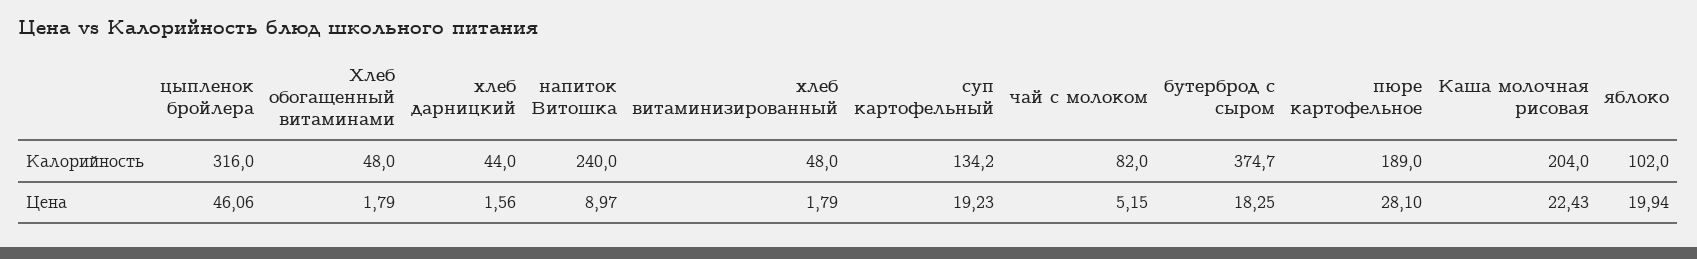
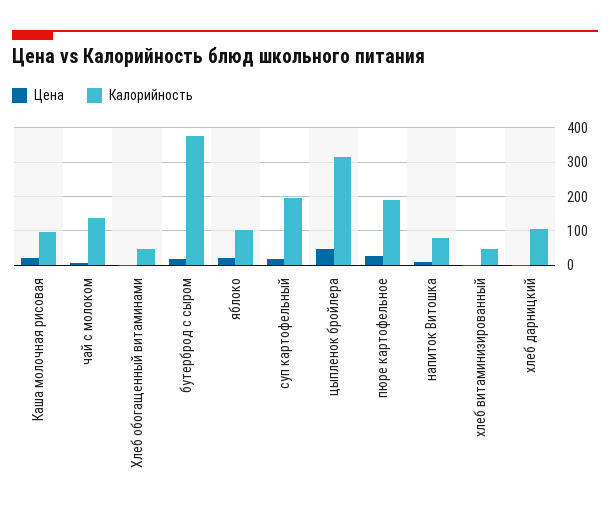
  {
    "Калорийность": {
      "цыпленок бройлера": 316,
      "Хлеб обогащенный витаминами": 48,
-     "хлеб дарницкий": 44,
+     "хлеб дарницкий": 100,
-     "напиток Витошка": 240,
+     "напиток Витошка": 80,
      "хлеб витаминизированный": 48,
-     "суп картофельный": 134.2,
+     "суп картофельный": 200,
-     "чай с молоком": 82,
+     "чай с молоком": 140,
      "бутерброд с сыром": 374.7,
      "пюре картофельное": 189,
-     "Каша молочная рисовая": 204,
+     "Каша молочная рисовая": 100,
      "яблоко": 102
    },
    "Цена": {
      "цыпленок бройлера": 46.06,
      "Хлеб обогащенный витаминами": 1.79,
      "хлеб дарницкий": 1.56,
      "напиток Витошка": 8.97,
      "хлеб витаминизированный": 1.79,
      "суп картофельный": 19.23,
      "чай с молоком": 5.15,
      "бутерброд с сыром": 18.25,
      "пюре картофельное": 28.1,
      "Каша молочная рисовая": 22.43,
      "яблоко": 19.94
    }
  }

